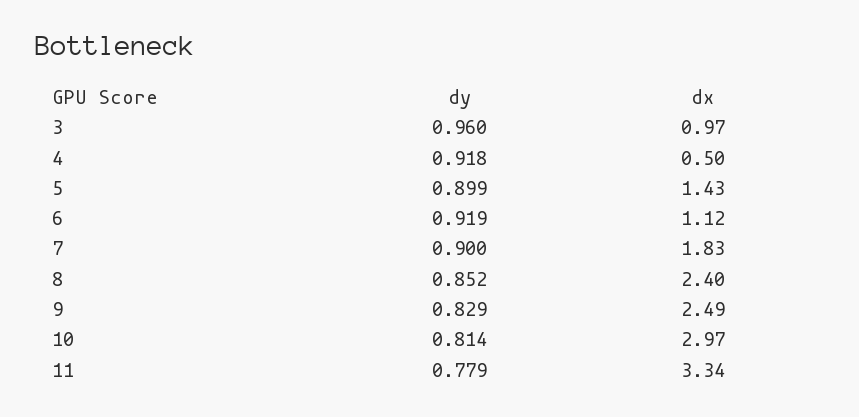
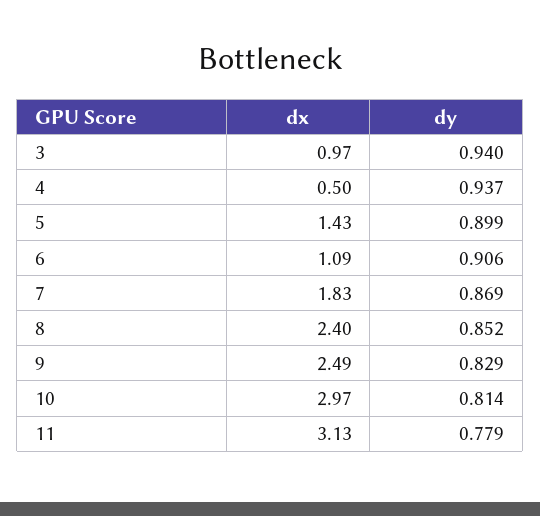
  {
    "dy": {
-     "3": 0.96,
+     "3": 0.94,
-     "4": 0.918,
+     "4": 0.937,
      "5": 0.899,
-     "6": 0.919,
+     "6": 0.906,
-     "7": 0.9,
+     "7": 0.869,
      "8": 0.852,
      "9": 0.829,
      "10": 0.814,
      "11": 0.779
    },
    "dx": {
      "3": 0.97,
      "4": 0.5,
      "5": 1.43,
-     "6": 1.12,
+     "6": 1.09,
      "7": 1.83,
      "8": 2.4,
      "9": 2.49,
      "10": 2.97,
-     "11": 3.34
+     "11": 3.13
    }
  }

